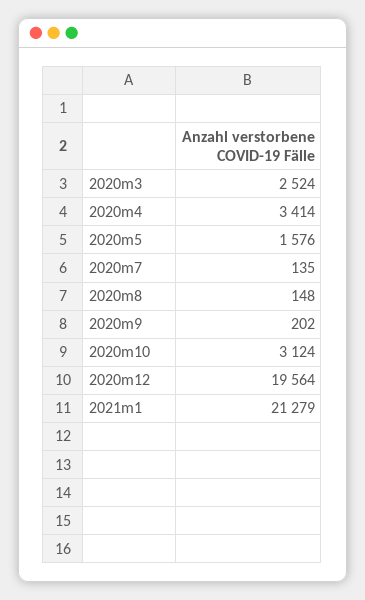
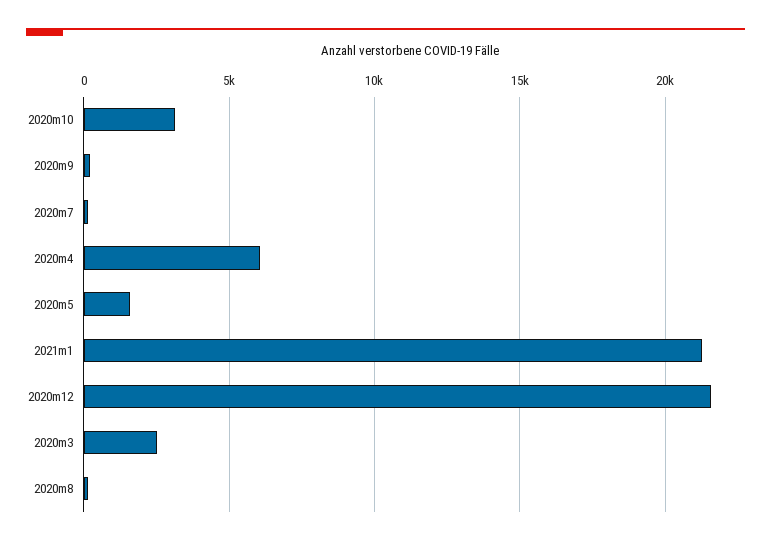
  {
    "2020m3": 2524,
-   "2020m4": 3414,
+   "2020m4": 6000,
    "2020m5": 1576,
    "2020m7": 135,
    "2020m8": 148,
    "2020m9": 202,
    "2020m10": 3124,
-   "2020m12": 19564,
+   "2020m12": 21500,
    "2021m1": 21279
  }

